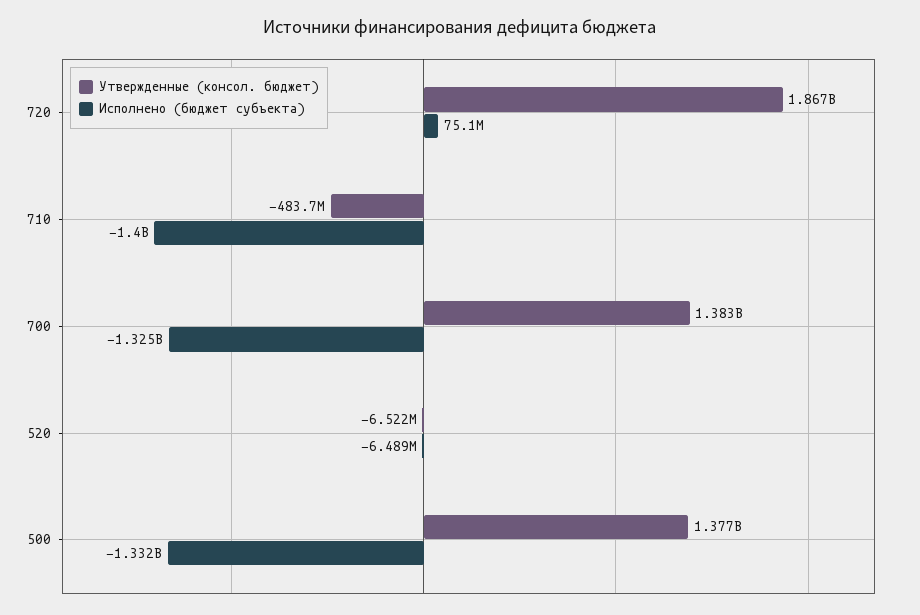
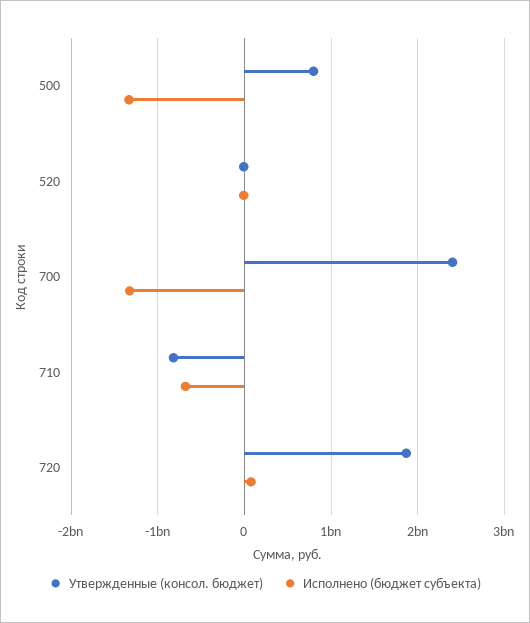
  {
    "Утвержденные (консол. бюджет)": {
      "720": 1867000000,
-     "710": -483700000,
+     "710": -800000000,
-     "700": 1383000000,
+     "700": 2400000000,
      "520": -6522000,
-     "500": 1377000000
+     "500": 800000000
    },
    "Исполнено (бюджет субъекта)": {
      "720": 75100000,
-     "710": -1400000000,
+     "710": -700000000,
      "700": -1325000000,
      "520": -6489000,
      "500": -1332000000
    }
  }

